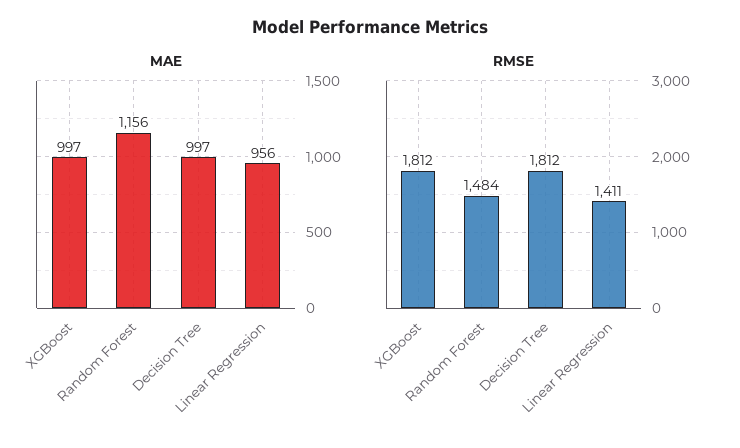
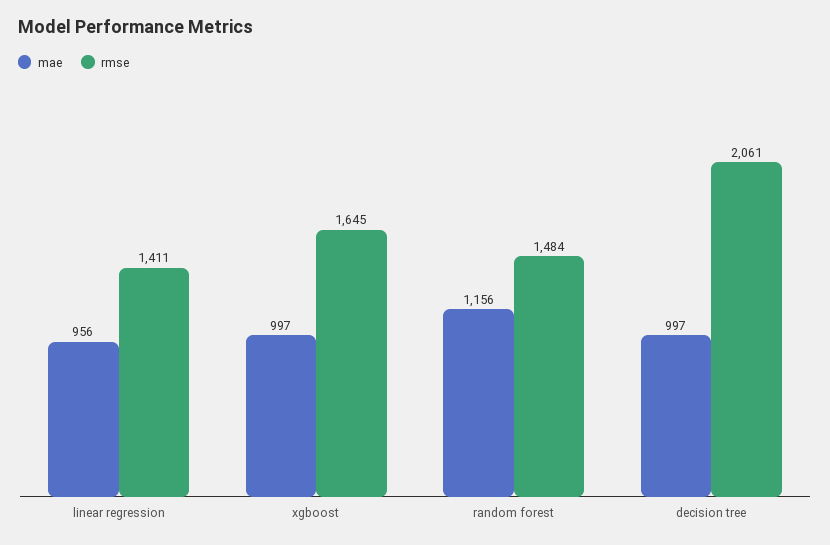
  {
    "MAE": {
      "XGBoost": 997,
      "Random Forest": 1156,
      "Decision Tree": 997,
      "Linear Regression": 956
    },
    "RMSE": {
-     "XGBoost": 1812,
+     "XGBoost": 1645,
      "Random Forest": 1484,
-     "Decision Tree": 1812,
+     "Decision Tree": 2061,
      "Linear Regression": 1411
    }
  }

